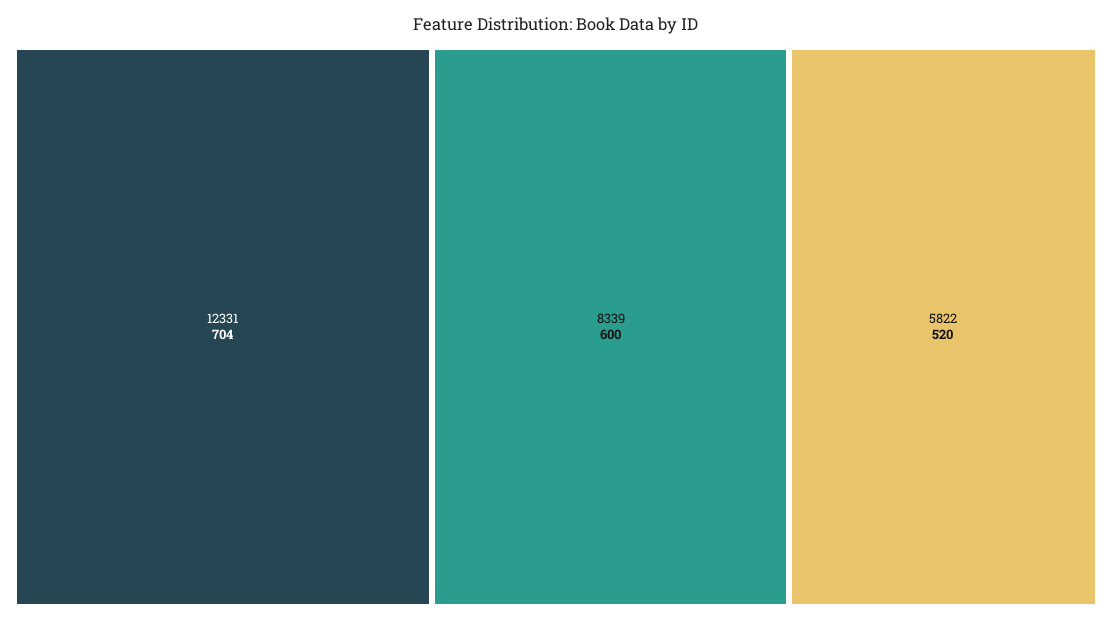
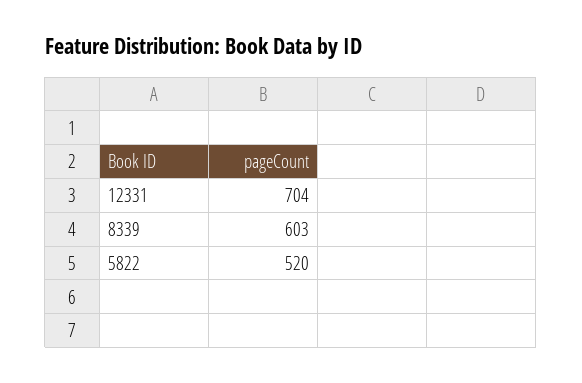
  {
    "12331": 704,
-   "8339": 600,
+   "8339": 603,
    "5822": 520
  }

